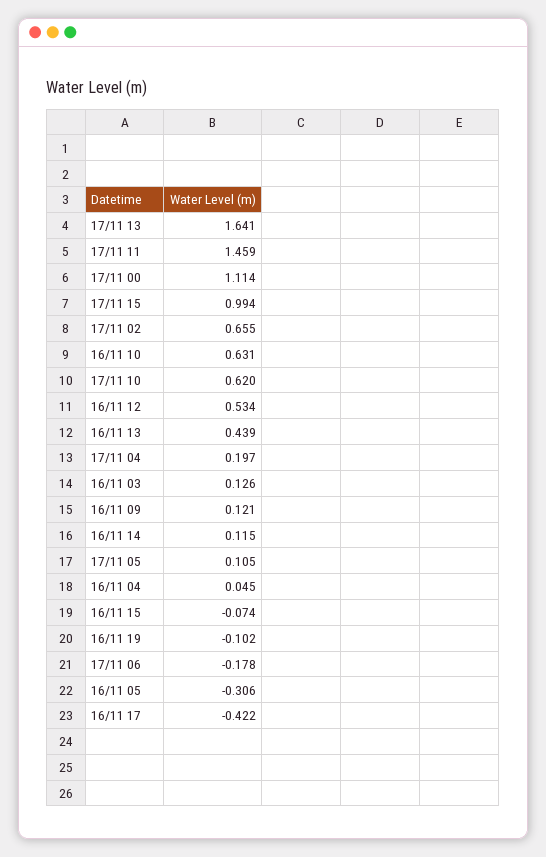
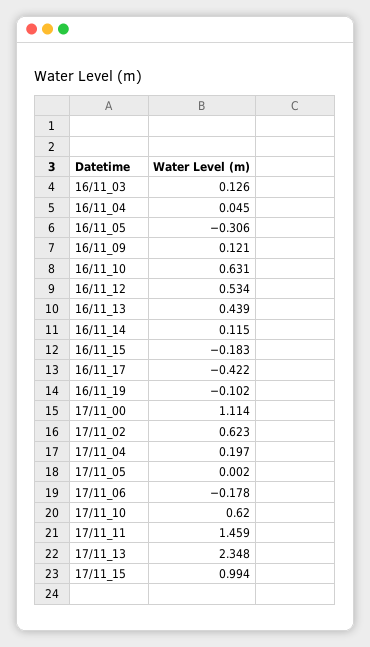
  {
-   "17/11 13": 1.641,
+   "17/11 13": 2.348,
    "17/11 11": 1.459,
    "17/11 00": 1.114,
    "17/11 15": 0.994,
-   "17/11 02": 0.655,
+   "17/11 02": 0.623,
    "16/11 10": 0.631,
    "17/11 10": 0.62,
    "16/11 12": 0.534,
    "16/11 13": 0.439,
    "17/11 04": 0.197,
    "16/11 03": 0.126,
    "16/11 09": 0.121,
    "16/11 14": 0.115,
-   "17/11 05": 0.105,
+   "17/11 05": 0.002,
    "16/11 04": 0.045,
-   "16/11 15": -0.074,
+   "16/11 15": -0.183,
    "16/11 19": -0.102,
    "17/11 06": -0.178,
    "16/11 05": -0.306,
    "16/11 17": -0.422
  }

